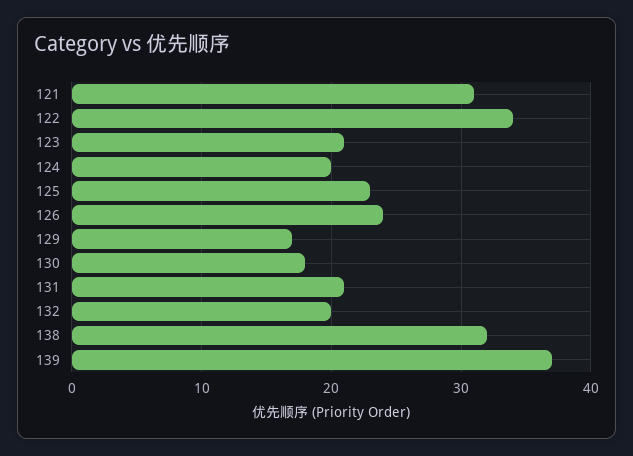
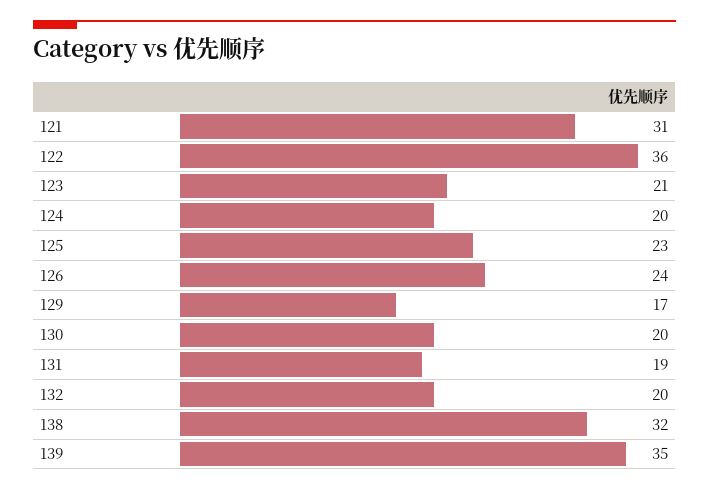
  {
    "121": 31,
-   "122": 34,
+   "122": 36,
    "123": 21,
    "124": 20,
    "125": 23,
    "126": 24,
    "129": 17,
-   "130": 18,
+   "130": 20,
-   "131": 21,
+   "131": 19,
    "132": 20,
    "138": 32,
-   "139": 37
+   "139": 35
  }

